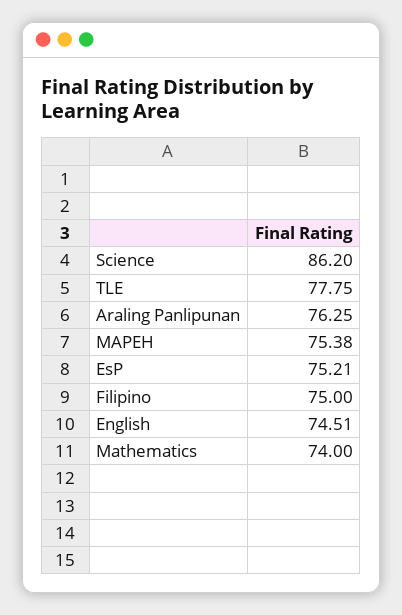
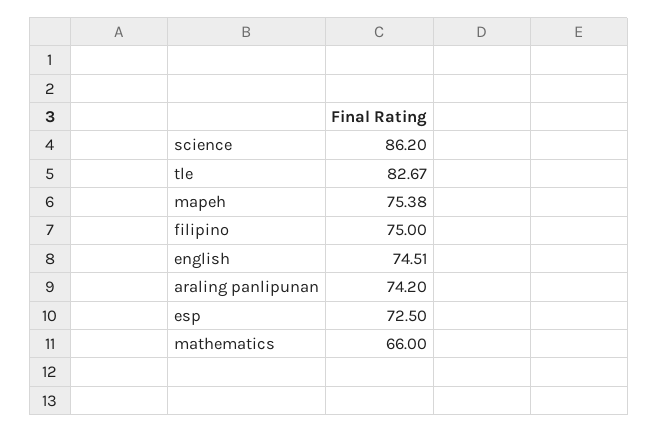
  {
    "Science": 86.2,
-   "TLE": 77.75,
+   "TLE": 82.67,
-   "Araling Panlipunan": 76.25,
+   "Araling Panlipunan": 74.2,
    "MAPEH": 75.38,
-   "EsP": 75.21,
+   "EsP": 72.5,
    "Filipino": 75,
    "English": 74.51,
-   "Mathematics": 74
+   "Mathematics": 66
  }

